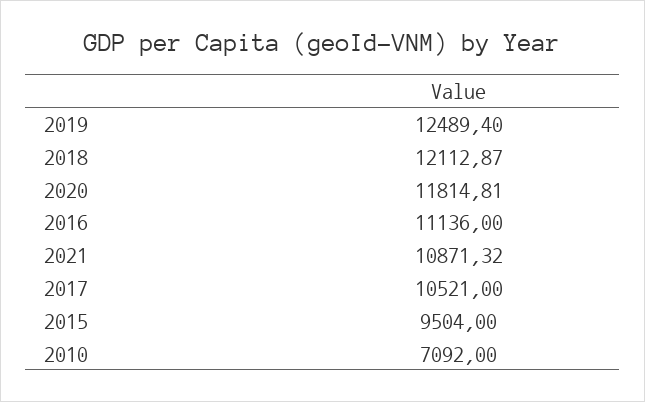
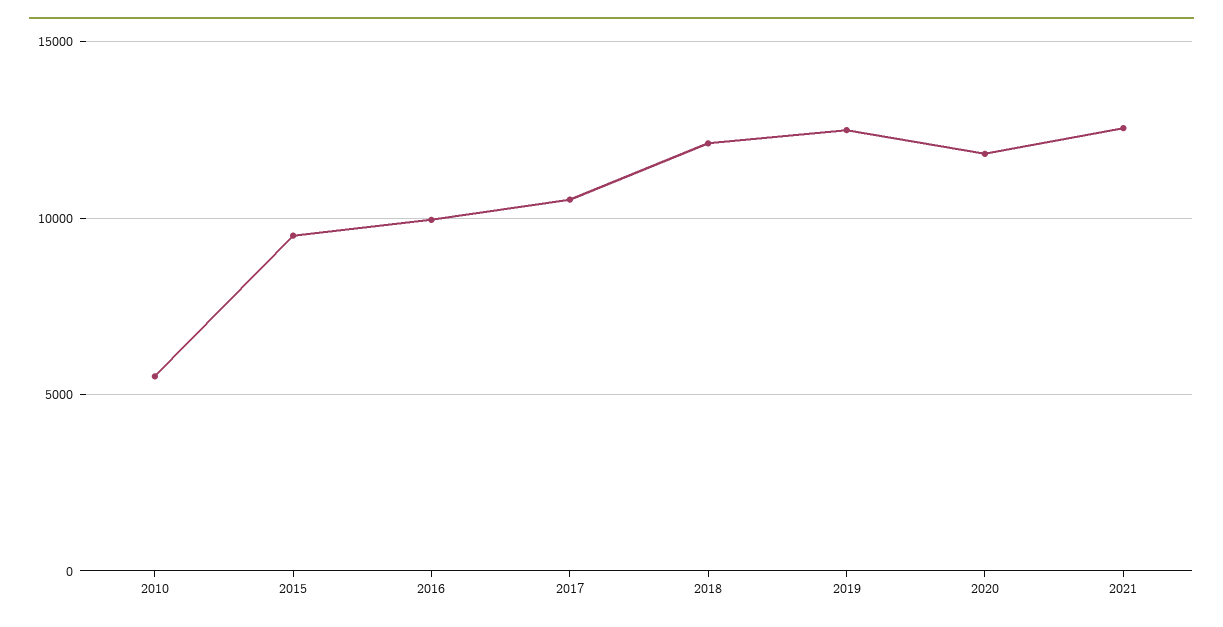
  {
    "2019": 12489.4,
    "2018": 12112.87,
    "2020": 11814.81,
-   "2016": 11136,
+   "2016": 10000,
-   "2021": 10871.32,
+   "2021": 12500,
    "2017": 10521,
    "2015": 9504,
-   "2010": 7092
+   "2010": 5500
  }

